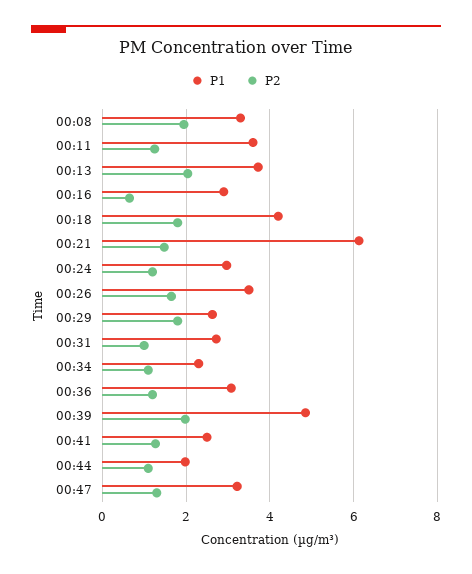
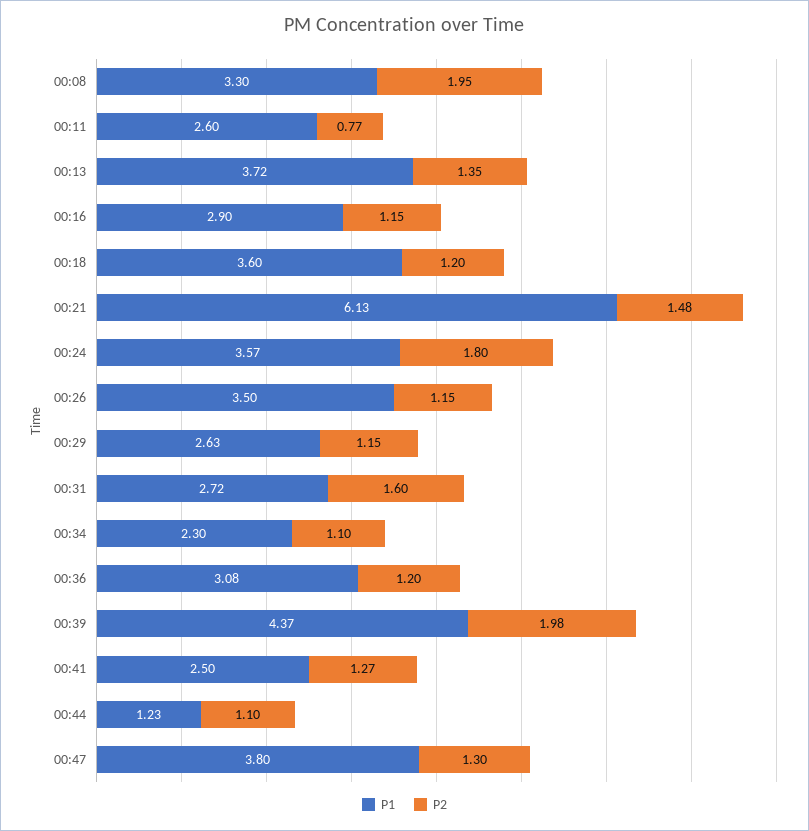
  {
    "P1": {
      "00:08": 3.3,
-     "00:11": 3.6,
+     "00:11": 2.6,
      "00:13": 3.72,
      "00:16": 2.9,
-     "00:18": 4.2,
+     "00:18": 3.6,
      "00:21": 6.13,
-     "00:24": 3,
+     "00:24": 3.57,
      "00:26": 3.5,
      "00:29": 2.63,
      "00:31": 2.72,
      "00:34": 2.3,
      "00:36": 3.08,
-     "00:39": 4.8,
+     "00:39": 4.37,
      "00:41": 2.5,
-     "00:44": 2,
+     "00:44": 1.23,
-     "00:47": 3.2
+     "00:47": 3.8
    },
    "P2": {
      "00:08": 1.95,
-     "00:11": 1.2,
+     "00:11": 0.77,
-     "00:13": 2,
+     "00:13": 1.35,
-     "00:16": 0.6,
+     "00:16": 1.15,
-     "00:18": 1.8,
+     "00:18": 1.2,
      "00:21": 1.48,
-     "00:24": 1.2,
+     "00:24": 1.8,
-     "00:26": 1.6,
+     "00:26": 1.15,
-     "00:29": 1.8,
+     "00:29": 1.15,
-     "00:31": 1,
+     "00:31": 1.6,
      "00:34": 1.1,
      "00:36": 1.2,
      "00:39": 1.98,
      "00:41": 1.27,
      "00:44": 1.1,
      "00:47": 1.3
    }
  }

